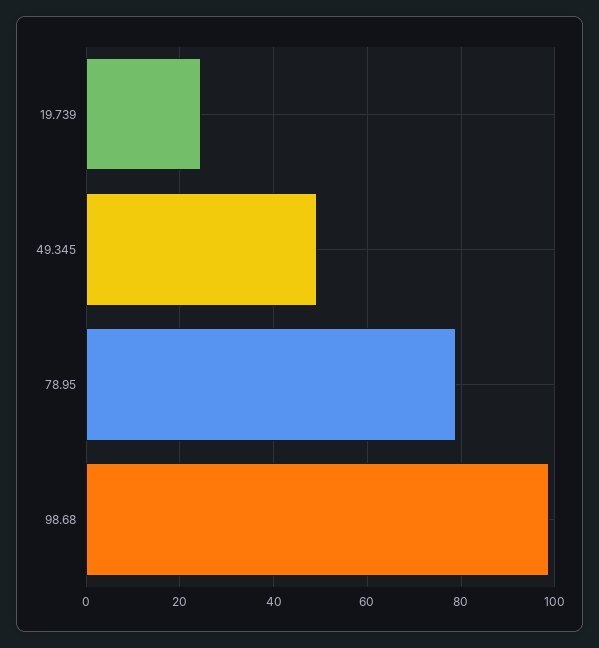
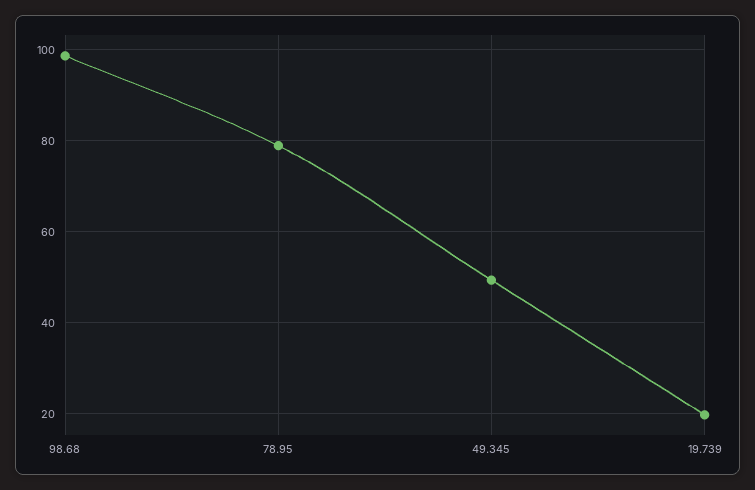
  {
-   "19.739": 24,
+   "19.739": 20,
    "49.345": 50,
    "78.95": 78,
    "98.68": 98
  }

